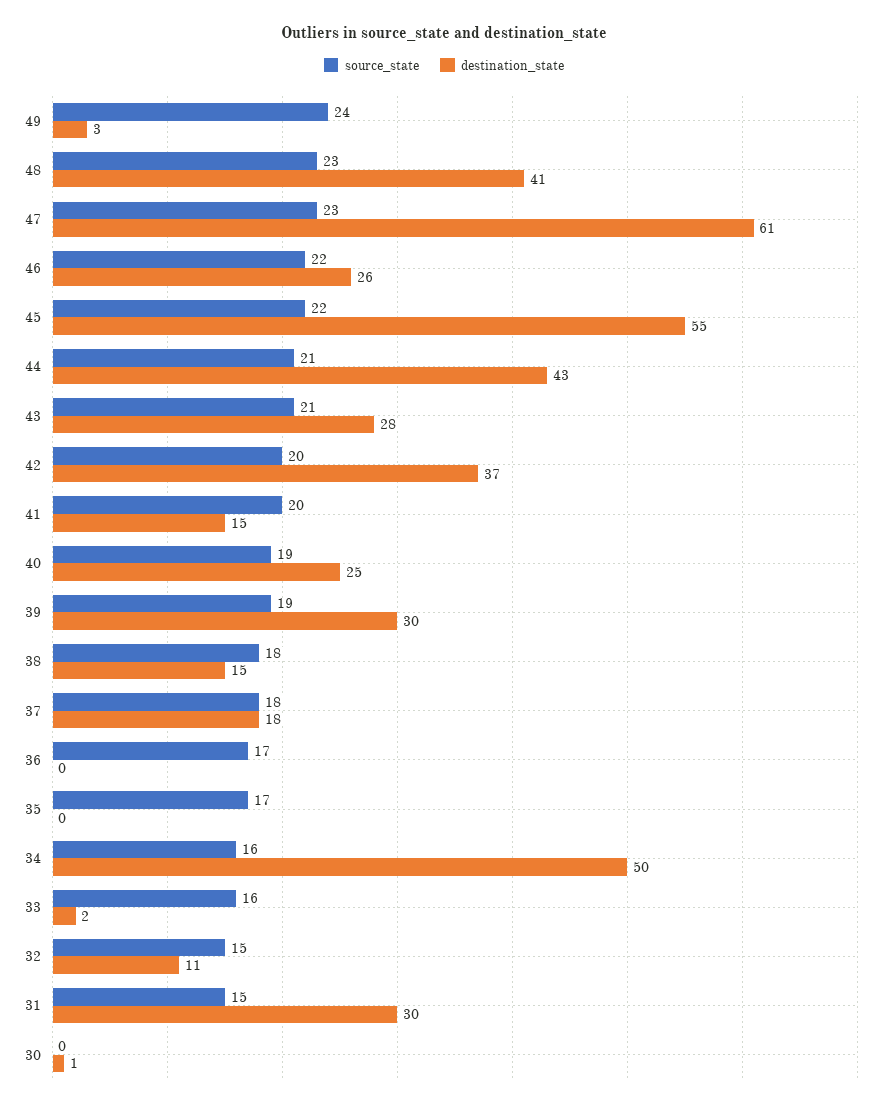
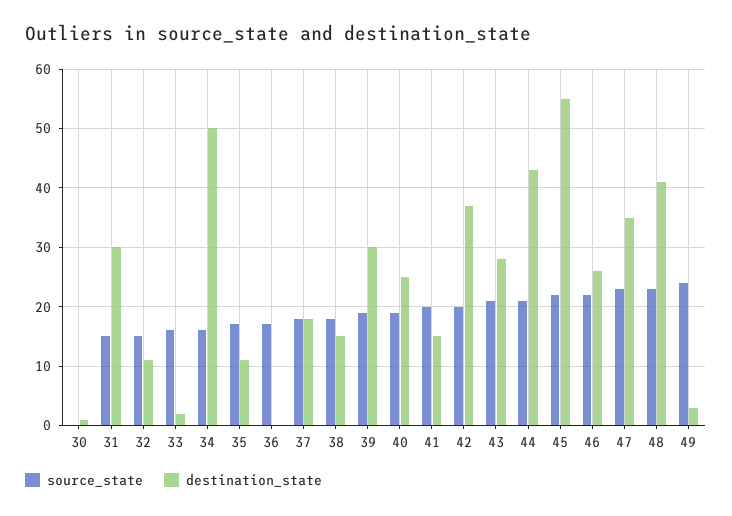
  {
    "source_state": {
      "49": 24,
      "48": 23,
      "47": 23,
      "46": 22,
      "45": 22,
      "44": 21,
      "43": 21,
      "42": 20,
      "41": 20,
      "40": 19,
      "39": 19,
      "38": 18,
      "37": 18,
      "36": 17,
      "35": 17,
      "34": 16,
      "33": 16,
      "32": 15,
      "31": 15,
      "30": 0
    },
    "destination_state": {
      "49": 3,
      "48": 41,
-     "47": 61,
+     "47": 35,
      "46": 26,
      "45": 55,
      "44": 43,
      "43": 28,
      "42": 37,
      "41": 15,
      "40": 25,
      "39": 30,
      "38": 15,
      "37": 18,
      "36": 0,
-     "35": 0,
+     "35": 10,
      "34": 50,
      "33": 2,
      "32": 11,
      "31": 30,
      "30": 1
    }
  }

